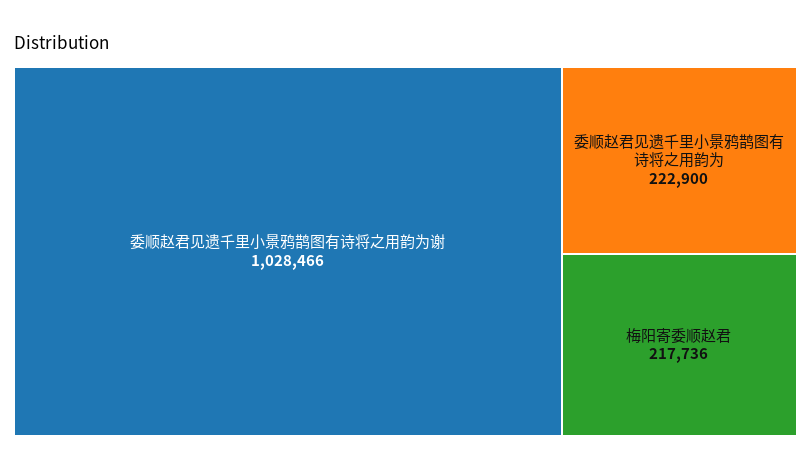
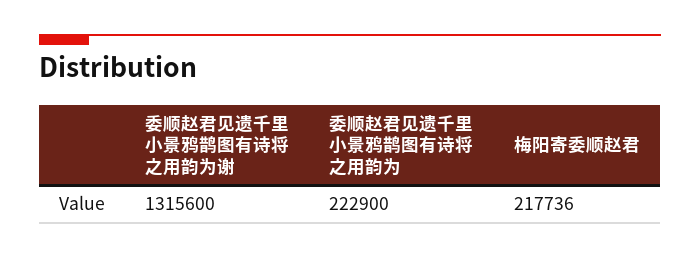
  {
-   "委顺赵君见遗千里小景鸦鹊图有诗将之用韵为谢": 1028466,
+   "委顺赵君见遗千里小景鸦鹊图有诗将之用韵为谢": 1315600,
    "委顺赵君见遗千里小景鸦鹊图有诗将之用韵为": 222900,
    "梅阳寄委顺赵君": 217736
  }

